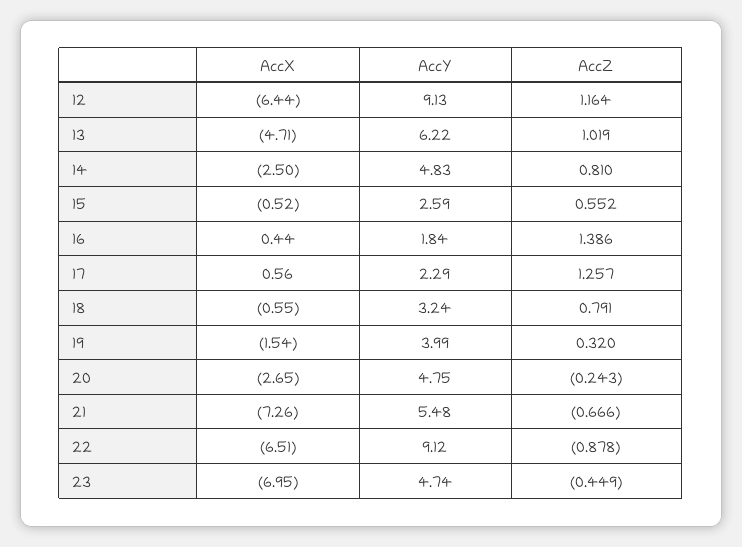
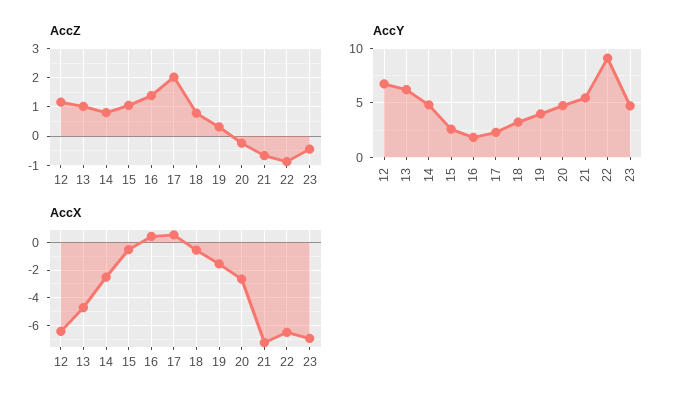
  {
    "AccX": {
      "12": -6.44,
      "13": -4.71,
      "14": -2.5,
      "15": -0.52,
      "16": 0.44,
      "17": 0.56,
      "18": -0.55,
      "19": -1.54,
      "20": -2.65,
      "21": -7.26,
      "22": -6.51,
      "23": -6.95
    },
    "AccY": {
-     "12": 9.13,
+     "12": 7,
      "13": 6.22,
      "14": 4.83,
      "15": 2.59,
      "16": 1.84,
      "17": 2.29,
      "18": 3.24,
      "19": 3.99,
      "20": 4.75,
      "21": 5.48,
      "22": 9.12,
      "23": 4.74
    },
    "AccZ": {
      "12": 1.164,
      "13": 1.019,
      "14": 0.81,
-     "15": 0.552,
+     "15": 1,
      "16": 1.386,
-     "17": 1.257,
+     "17": 2,
      "18": 0.791,
      "19": 0.32,
      "20": -0.243,
      "21": -0.666,
      "22": -0.878,
      "23": -0.449
    }
  }

